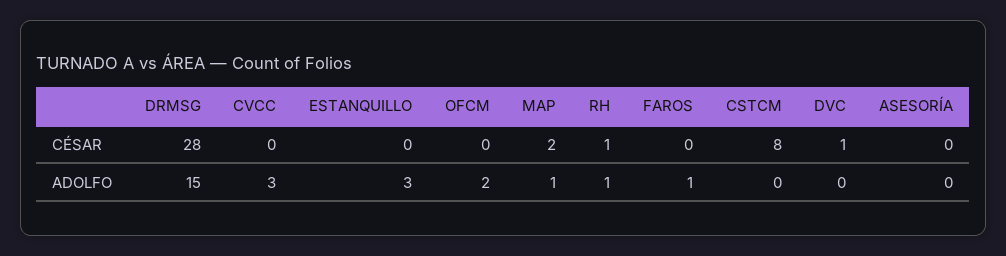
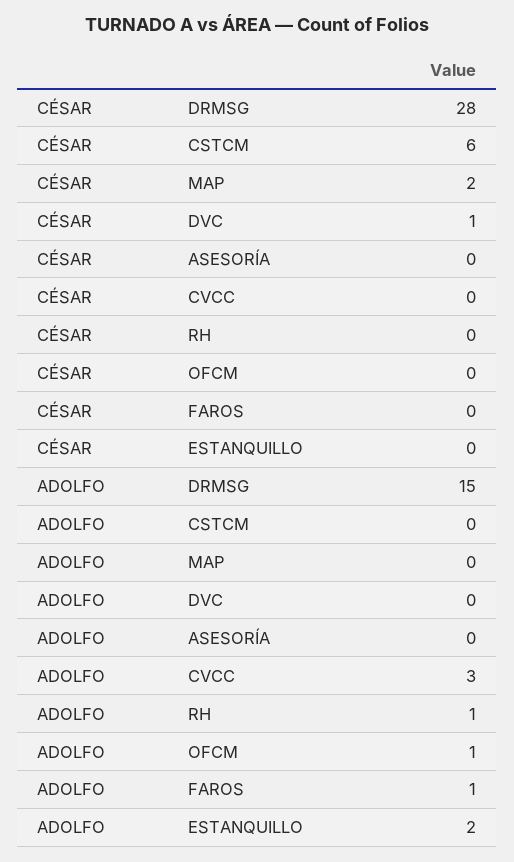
  {
    "DRMSG": {
      "CÉSAR": 28,
      "ADOLFO": 15
    },
    "CVCC": {
      "CÉSAR": 0,
      "ADOLFO": 3
    },
    "ESTANQUILLO": {
      "CÉSAR": 0,
-     "ADOLFO": 3
+     "ADOLFO": 2
    },
    "OFCM": {
      "CÉSAR": 0,
-     "ADOLFO": 2
+     "ADOLFO": 1
    },
    "MAP": {
      "CÉSAR": 2,
-     "ADOLFO": 1
+     "ADOLFO": 0
    },
    "RH": {
-     "CÉSAR": 1,
+     "CÉSAR": 0,
      "ADOLFO": 1
    },
    "FAROS": {
      "CÉSAR": 0,
      "ADOLFO": 1
    },
    "CSTCM": {
-     "CÉSAR": 8,
+     "CÉSAR": 6,
      "ADOLFO": 0
    },
    "DVC": {
      "CÉSAR": 1,
      "ADOLFO": 0
    },
    "ASESORÍA": {
      "CÉSAR": 0,
      "ADOLFO": 0
    }
  }

